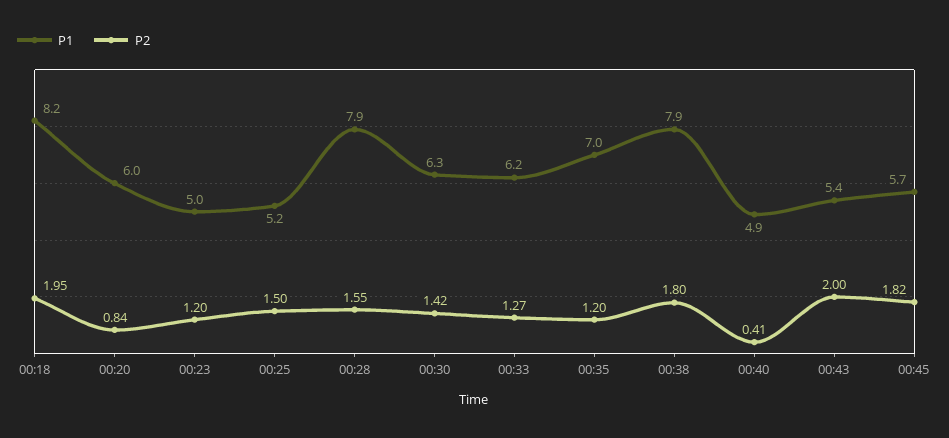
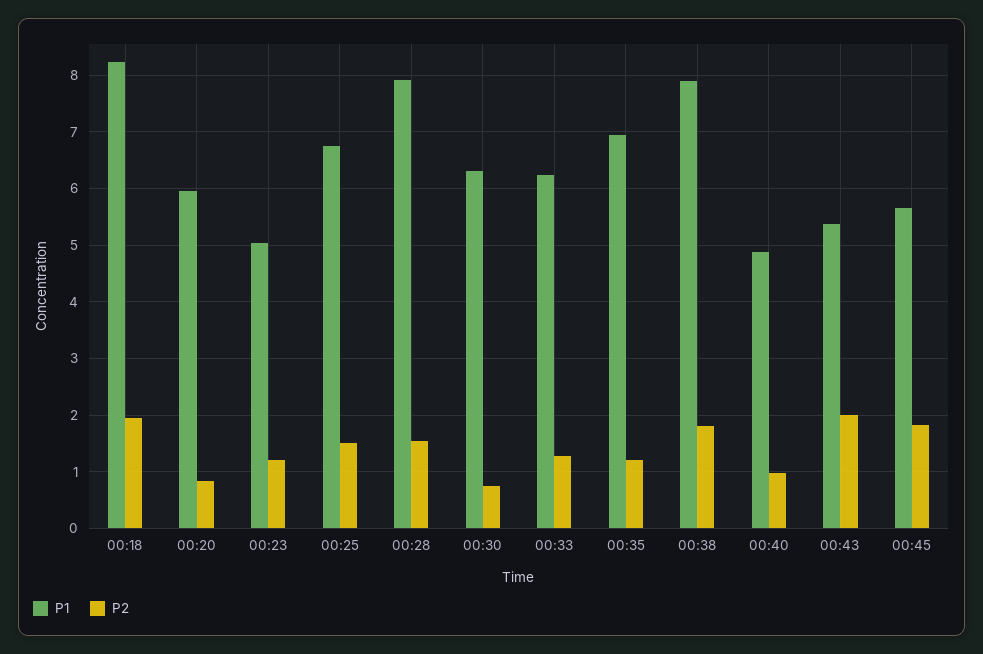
  {
    "P1": {
      "00:18": 8.2,
      "00:20": 6,
      "00:23": 5,
-     "00:25": 5.2,
+     "00:25": 6.8,
      "00:28": 7.9,
      "00:30": 6.3,
      "00:33": 6.2,
      "00:35": 7,
      "00:38": 7.9,
      "00:40": 4.9,
      "00:43": 5.4,
      "00:45": 5.7
    },
    "P2": {
      "00:18": 1.95,
      "00:20": 0.84,
      "00:23": 1.2,
      "00:25": 1.5,
      "00:28": 1.55,
-     "00:30": 1.42,
+     "00:30": 0.8,
      "00:33": 1.27,
      "00:35": 1.2,
      "00:38": 1.8,
-     "00:40": 0.41,
+     "00:40": 1,
      "00:43": 2,
      "00:45": 1.82
    }
  }

